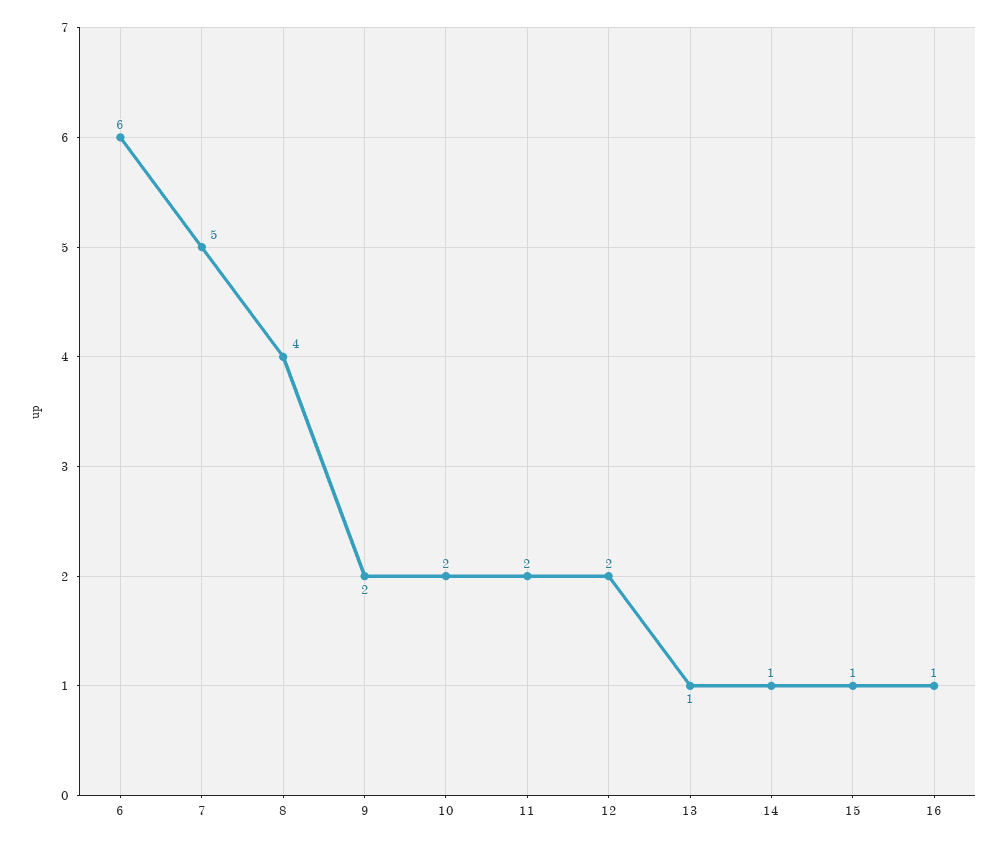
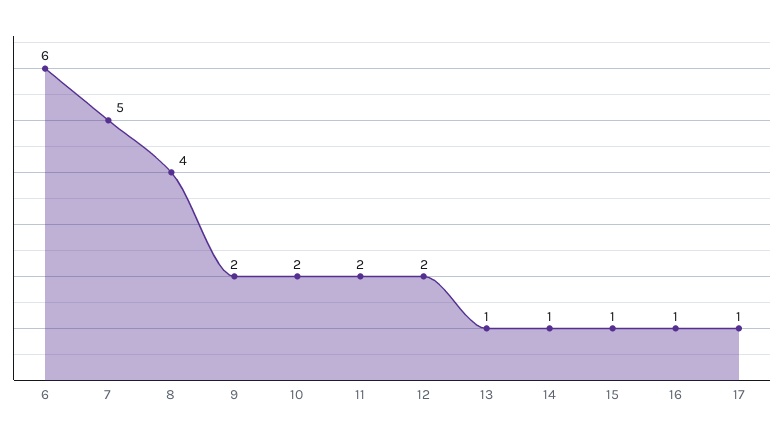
  {
    "6": 6,
    "7": 5,
    "8": 4,
    "9": 2,
    "10": 2,
    "11": 2,
    "12": 2,
    "13": 1,
    "14": 1,
    "15": 1,
-   "16": 1
+   "16": 1,
+   "17": 1
  }

